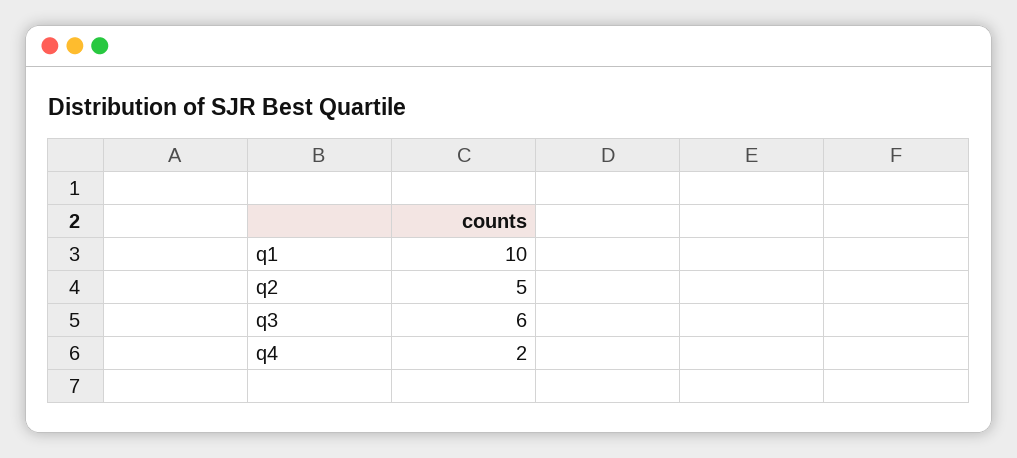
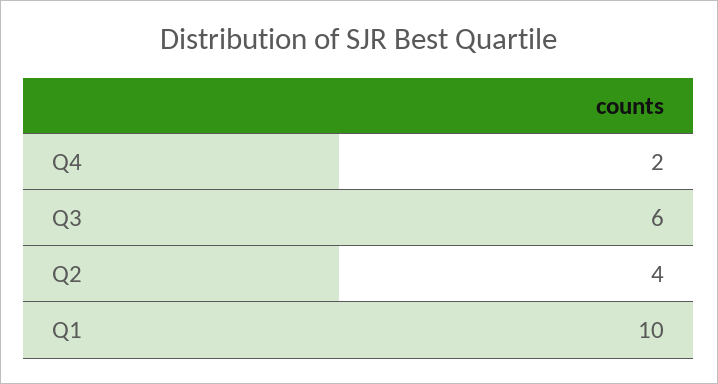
  {
    "q1": 10,
-   "q2": 5,
+   "q2": 4,
    "q3": 6,
    "q4": 2
  }

